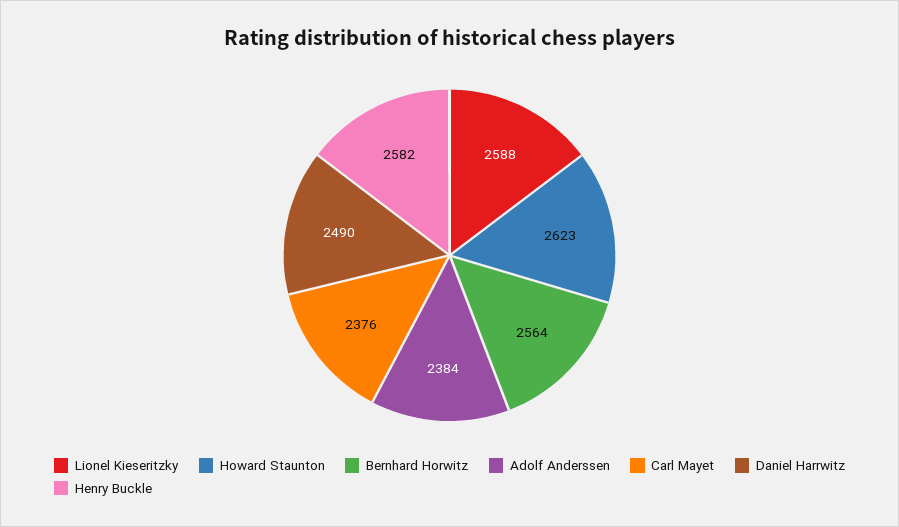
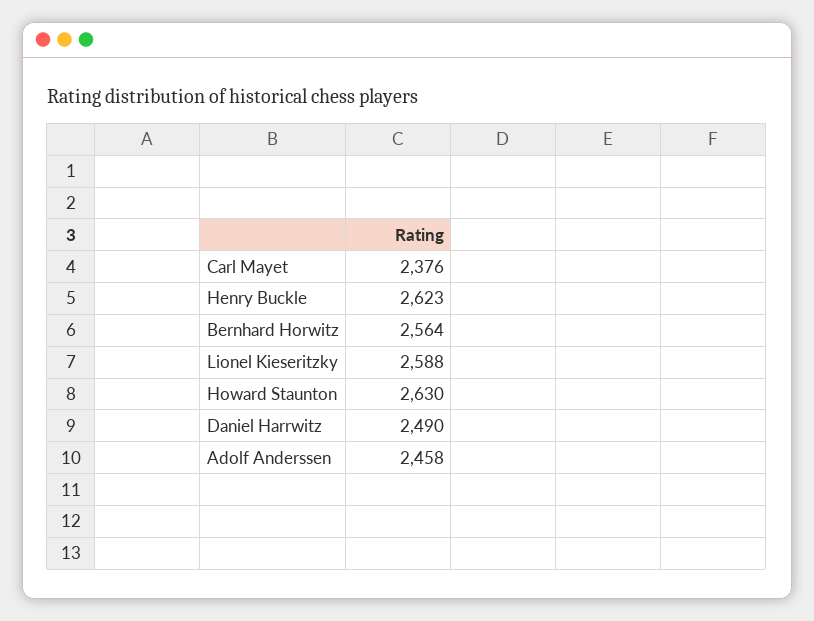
  {
    "Lionel Kieseritzky": 2588,
-   "Howard Staunton": 2623,
+   "Howard Staunton": 2630,
    "Bernhard Horwitz": 2564,
-   "Adolf Anderssen": 2384,
+   "Adolf Anderssen": 2458,
    "Carl Mayet": 2376,
    "Daniel Harrwitz": 2490,
-   "Henry Buckle": 2582
+   "Henry Buckle": 2623
  }

